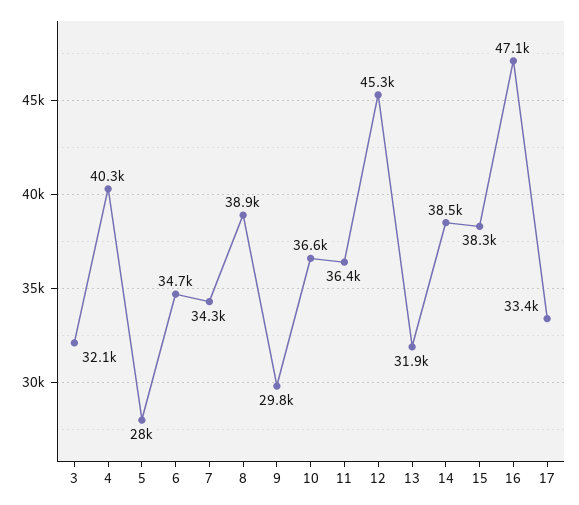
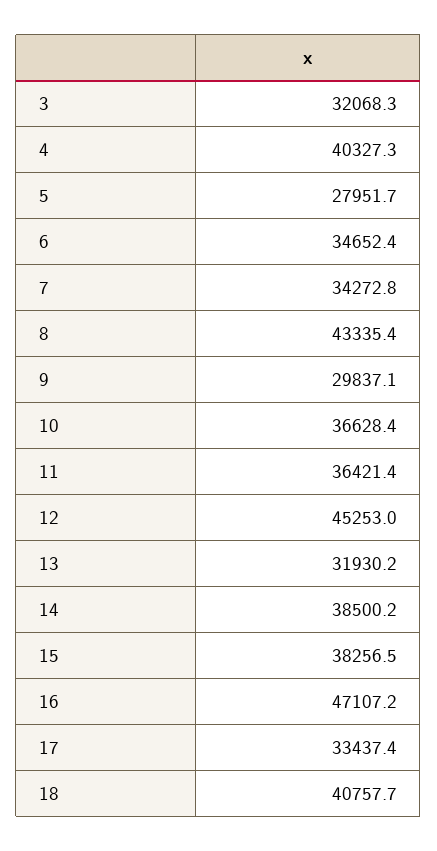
  {
    "3": 32068.3,
    "4": 40327.3,
    "5": 27951.7,
    "6": 34652.4,
    "7": 34272.8,
-   "8": 38900,
+   "8": 43335.4,
    "9": 29837.1,
    "10": 36628.4,
    "11": 36421.4,
    "12": 45253,
    "13": 31930.2,
    "14": 38500.2,
    "15": 38256.5,
    "16": 47107.2,
-   "17": 33437.4
+   "17": 33437.4,
+   "18": 40757.7
  }

